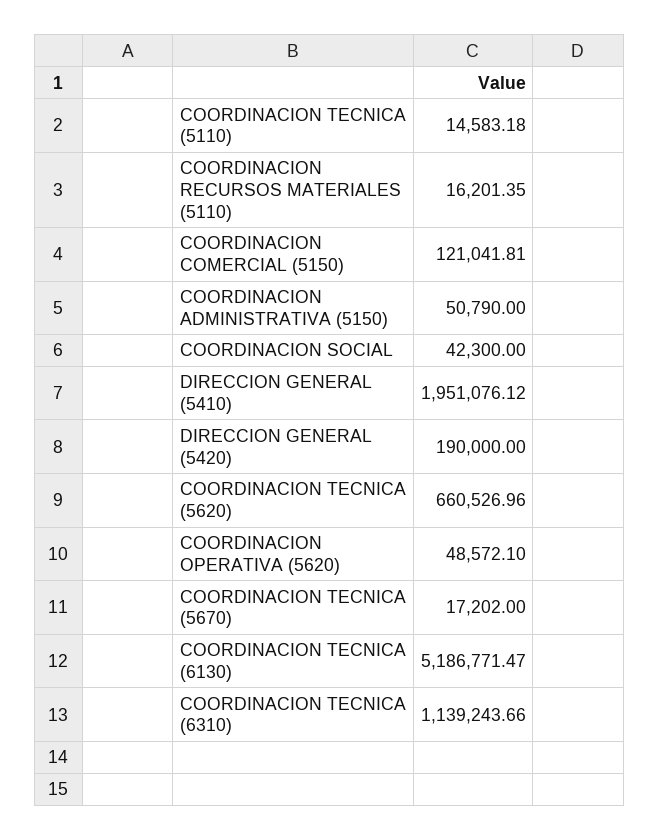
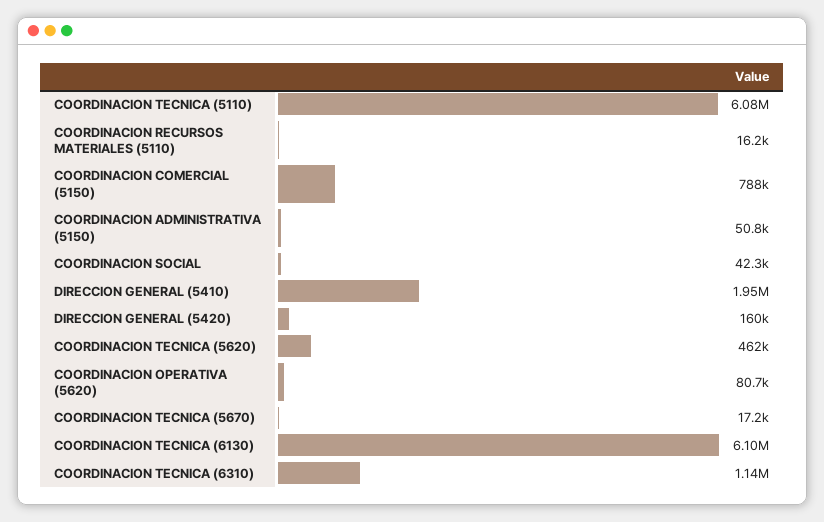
  {
-   "COORDINACION TECNICA (5110)": 14583.18,
+   "COORDINACION TECNICA (5110)": 6080000,
    "COORDINACION RECURSOS MATERIALES (5110)": 16201.35,
-   "COORDINACION COMERCIAL (5150)": 121041.81,
+   "COORDINACION COMERCIAL (5150)": 788000,
    "COORDINACION ADMINISTRATIVA (5150)": 50790,
    "COORDINACION SOCIAL": 42300,
    "DIRECCION GENERAL (5410)": 1951076.12,
-   "DIRECCION GENERAL (5420)": 190000,
+   "DIRECCION GENERAL (5420)": 160000,
-   "COORDINACION TECNICA (5620)": 660526.96,
+   "COORDINACION TECNICA (5620)": 462000,
-   "COORDINACION OPERATIVA (5620)": 48572.1,
+   "COORDINACION OPERATIVA (5620)": 80700,
    "COORDINACION TECNICA (5670)": 17202,
-   "COORDINACION TECNICA (6130)": 5186771.47,
+   "COORDINACION TECNICA (6130)": 6100000,
    "COORDINACION TECNICA (6310)": 1139243.66
  }

